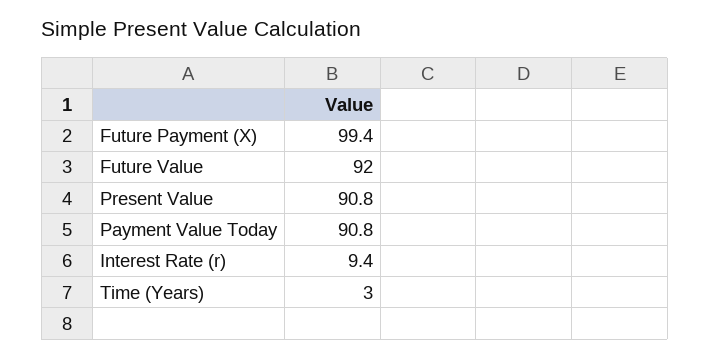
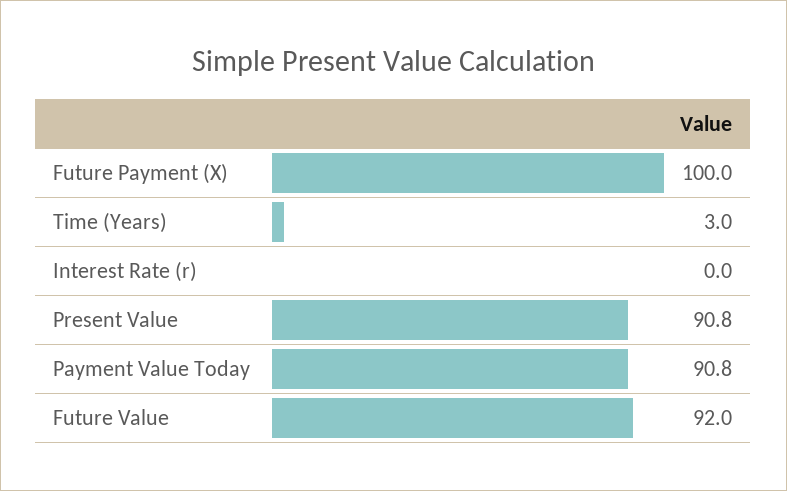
  {
-   "Future Payment (X)": 99.4,
+   "Future Payment (X)": 100,
    "Future Value": 92,
    "Present Value": 90.8,
    "Payment Value Today": 90.8,
-   "Interest Rate (r)": 9.4,
+   "Interest Rate (r)": 0,
    "Time (Years)": 3
  }

